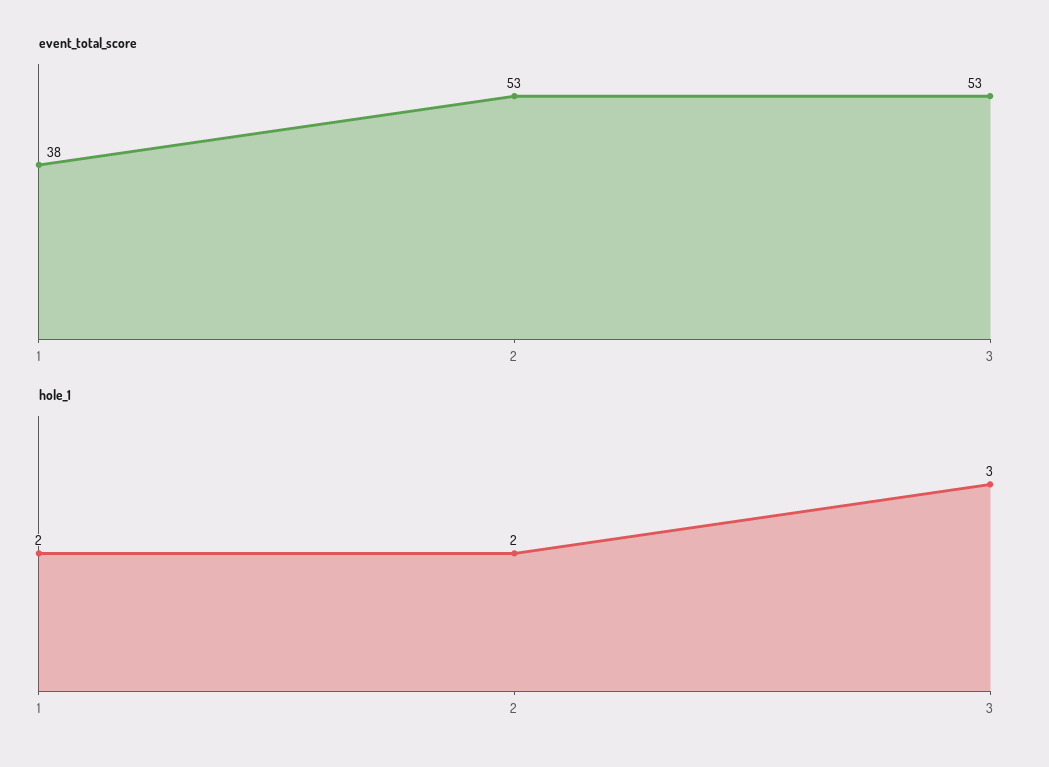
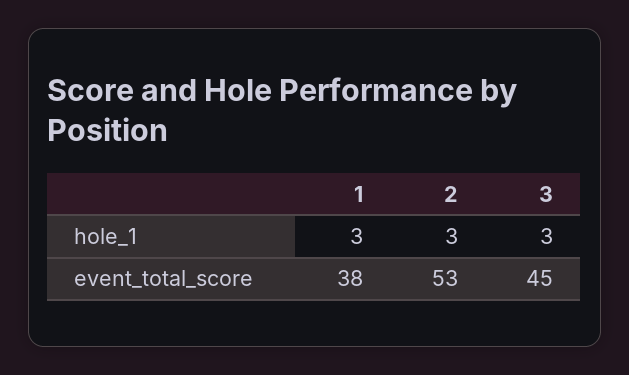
  {
    "event_total_score": {
      "1": 38,
      "2": 53,
-     "3": 53
+     "3": 45
    },
    "hole_1": {
-     "1": 2,
+     "1": 3,
-     "2": 2,
+     "2": 3,
      "3": 3
    }
  }

